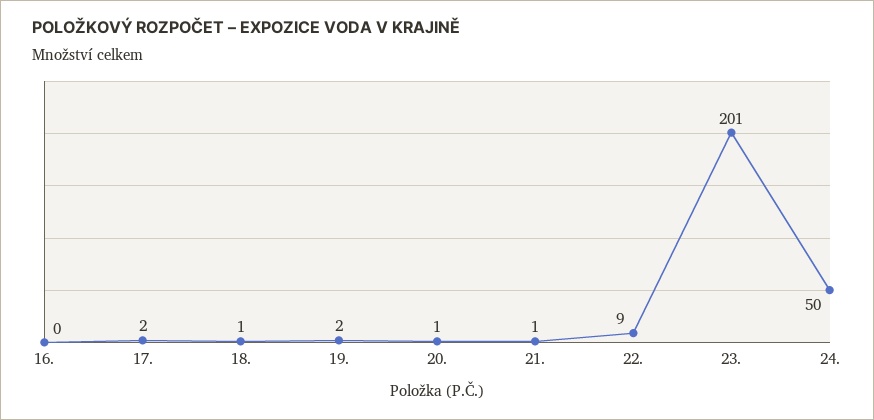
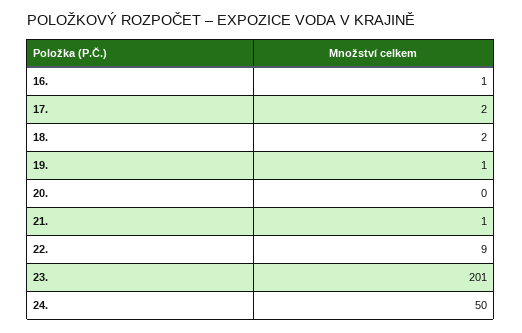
  {
-   "16.": 0,
+   "16.": 1,
    "17.": 2,
-   "18.": 1,
+   "18.": 2,
-   "19.": 2,
+   "19.": 1,
-   "20.": 1,
+   "20.": 0,
    "21.": 1,
    "22.": 9,
    "23.": 201,
    "24.": 50
  }

